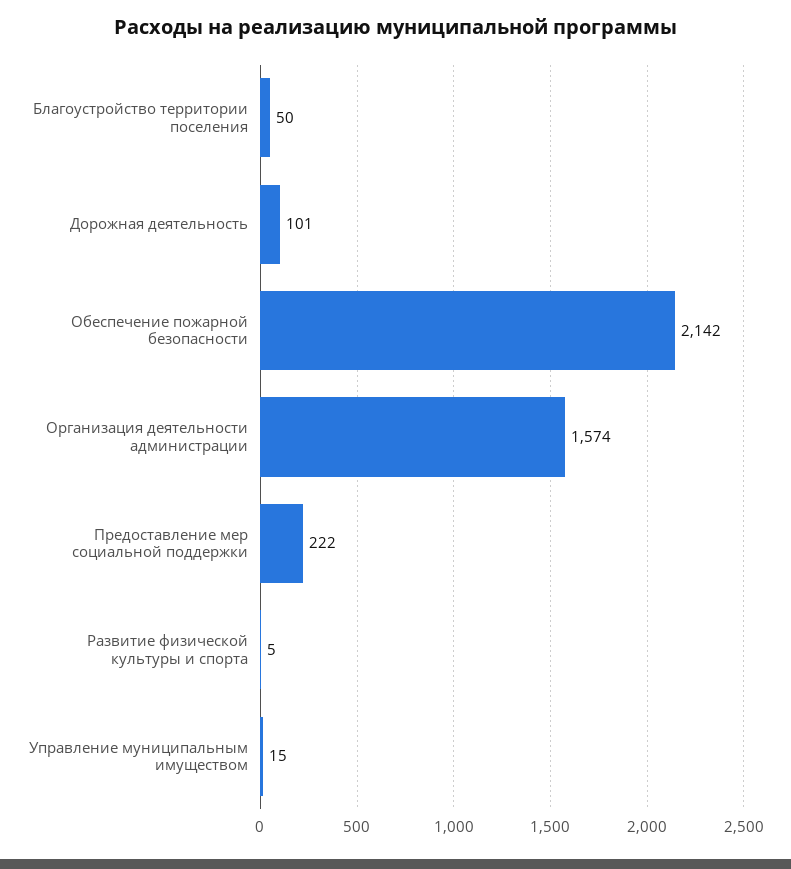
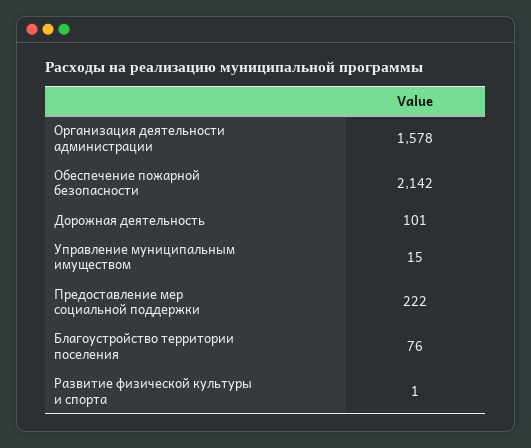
  {
-   "Благоустройство территории поселения": 50,
+   "Благоустройство территории поселения": 76,
    "Дорожная деятельность": 101,
    "Обеспечение пожарной безопасности": 2142,
-   "Организация деятельности администрации": 1574,
+   "Организация деятельности администрации": 1578,
    "Предоставление мер социальной поддержки": 222,
-   "Развитие физической культуры и спорта": 5,
+   "Развитие физической культуры и спорта": 1,
    "Управление муниципальным имуществом": 15
  }

